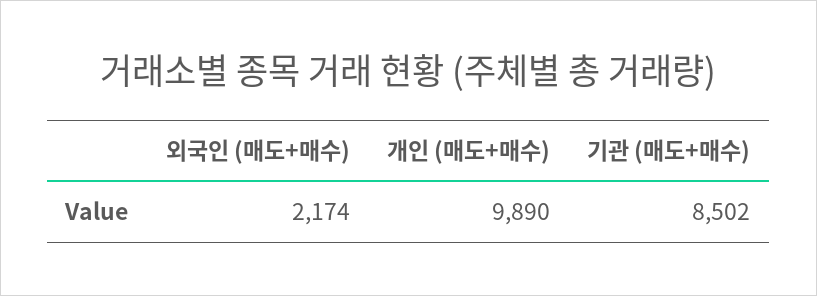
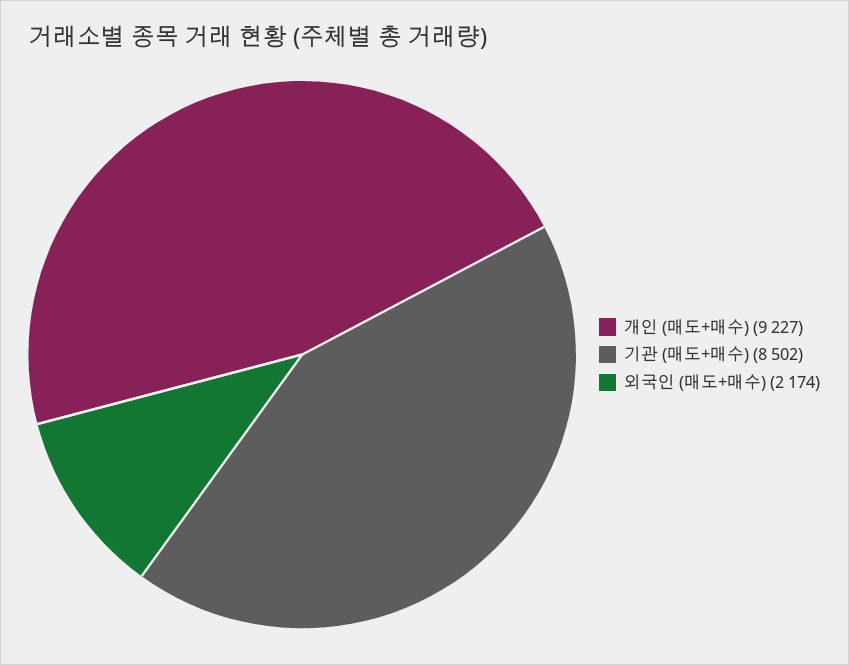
  {
    "외국인 (매도+매수)": 2174,
-   "개인 (매도+매수)": 9890,
+   "개인 (매도+매수)": 9227,
    "기관 (매도+매수)": 8502
  }

